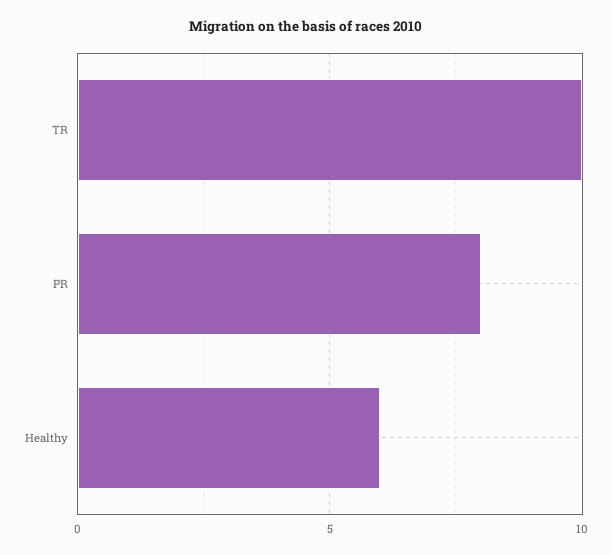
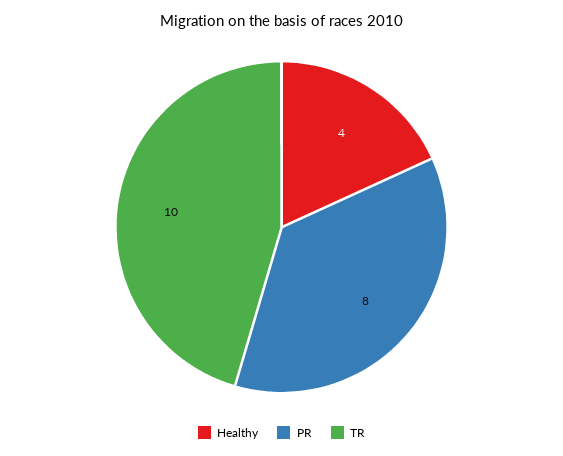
  {
    "TR": 10,
    "PR": 8,
-   "Healthy": 6
+   "Healthy": 4
  }

